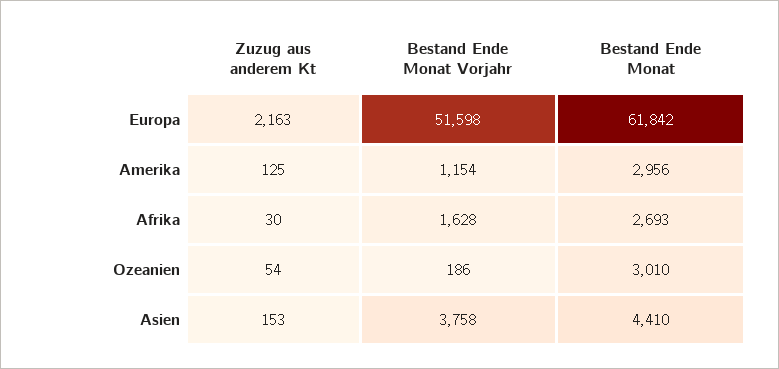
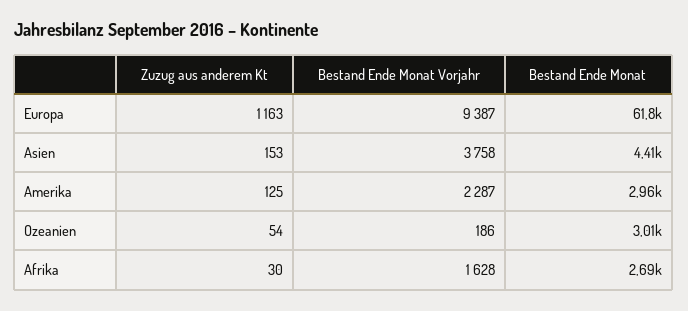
  {
    "Zuzug aus anderem Kt": {
-     "Europa": 2163,
+     "Europa": 1163,
      "Amerika": 125,
      "Afrika": 30,
      "Ozeanien": 54,
      "Asien": 153
    },
    "Bestand Ende Monat Vorjahr": {
-     "Europa": 51598,
+     "Europa": 9387,
-     "Amerika": 1154,
+     "Amerika": 2287,
      "Afrika": 1628,
      "Ozeanien": 186,
      "Asien": 3758
    },
    "Bestand Ende Monat": {
      "Europa": 61842,
      "Amerika": 2956,
      "Afrika": 2693,
      "Ozeanien": 3010,
      "Asien": 4410
    }
  }

